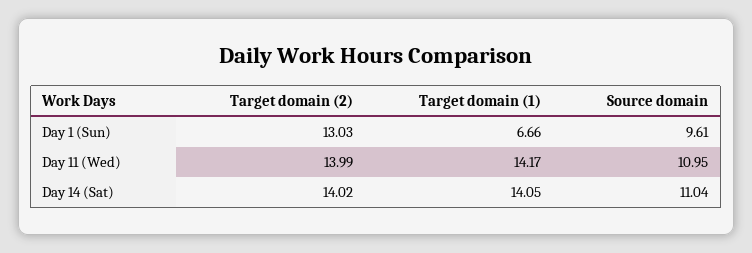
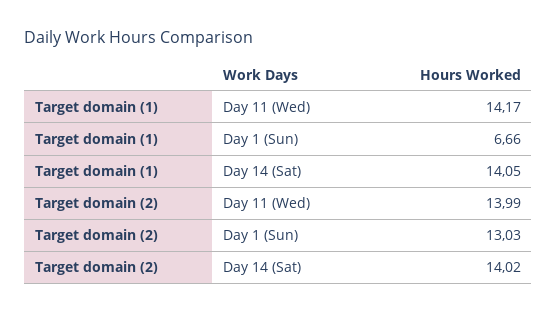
  {
    "Target domain (2)": {
      "Day 1 (Sun)": 13.03,
      "Day 11 (Wed)": 13.99,
      "Day 14 (Sat)": 14.02
    },
    "Target domain (1)": {
      "Day 1 (Sun)": 6.66,
      "Day 11 (Wed)": 14.17,
      "Day 14 (Sat)": 14.05
-   },
+   }
-   "Source domain": {
-     "Day 1 (Sun)": 9.61,
-     "Day 11 (Wed)": 10.95,
-     "Day 14 (Sat)": 11.04
-   }
  }

